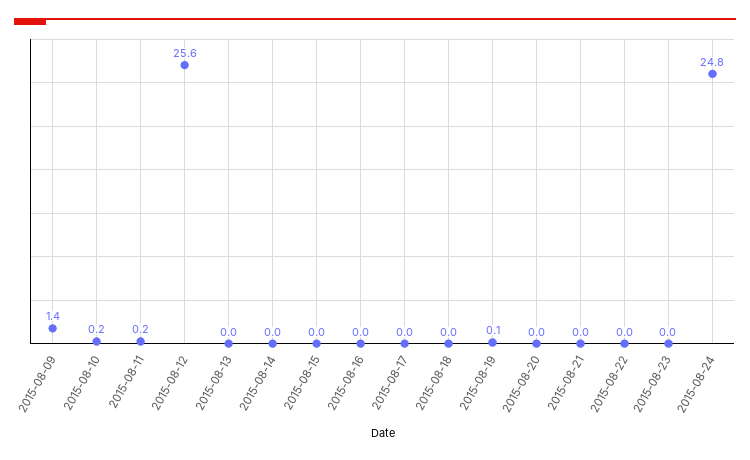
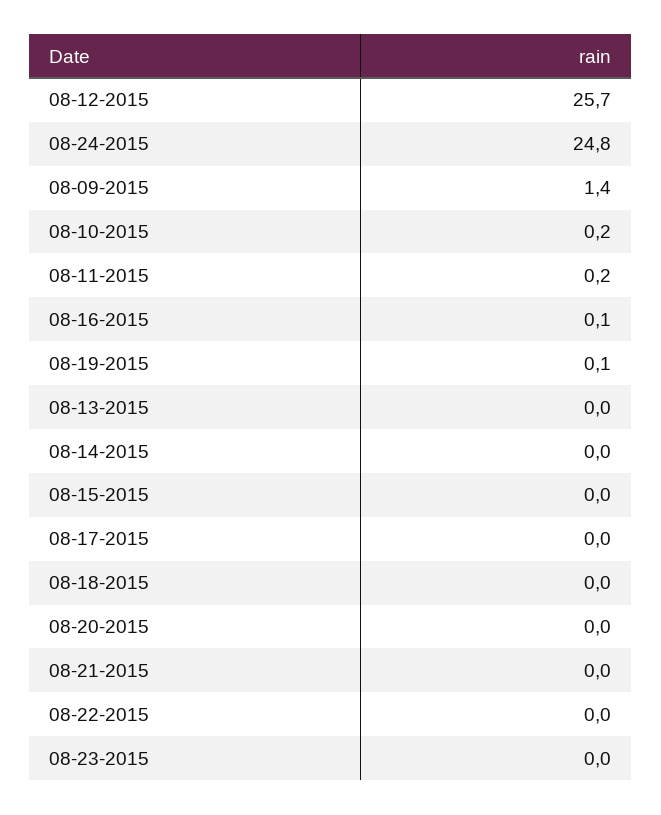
  {
    "2015-08-09": 1.4,
    "2015-08-10": 0.2,
    "2015-08-11": 0.2,
-   "2015-08-12": 25.6,
+   "2015-08-12": 25.7,
    "2015-08-13": 0,
    "2015-08-14": 0,
    "2015-08-15": 0,
-   "2015-08-16": 0,
+   "2015-08-16": 0.1,
    "2015-08-17": 0,
    "2015-08-18": 0,
    "2015-08-19": 0.1,
    "2015-08-20": 0,
    "2015-08-21": 0,
    "2015-08-22": 0,
    "2015-08-23": 0,
    "2015-08-24": 24.8
  }

